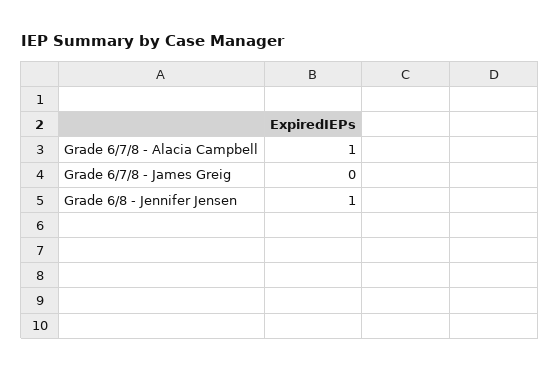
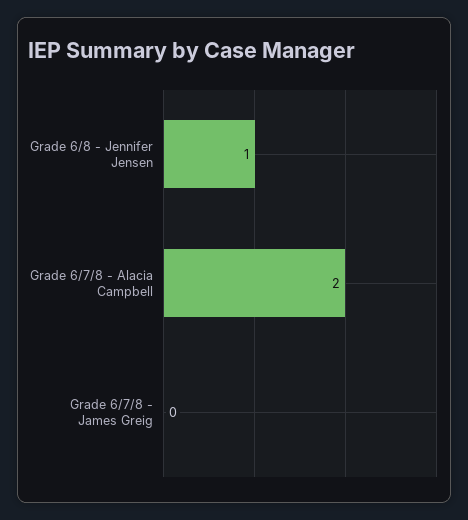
  {
-   "Grade 6/7/8 - Alacia Campbell": 1,
+   "Grade 6/7/8 - Alacia Campbell": 2,
    "Grade 6/7/8 - James Greig": 0,
    "Grade 6/8 - Jennifer Jensen": 1
  }

